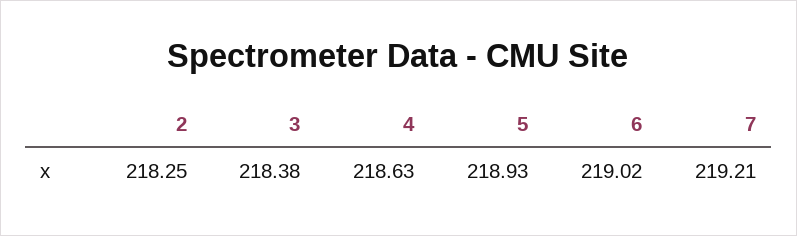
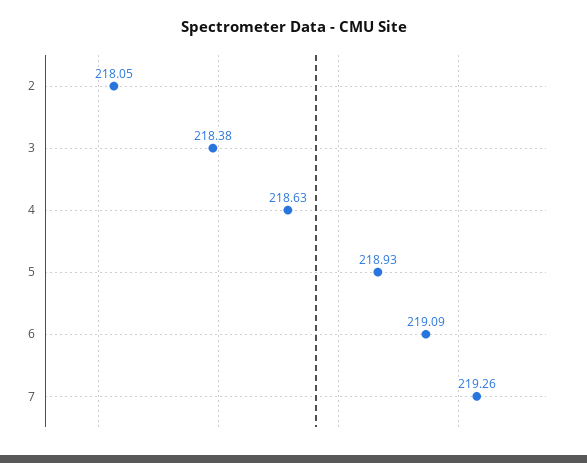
  {
-   "2": 218.25,
+   "2": 218.05,
    "3": 218.38,
    "4": 218.63,
    "5": 218.93,
-   "6": 219.02,
+   "6": 219.09,
-   "7": 219.21
+   "7": 219.26
  }

